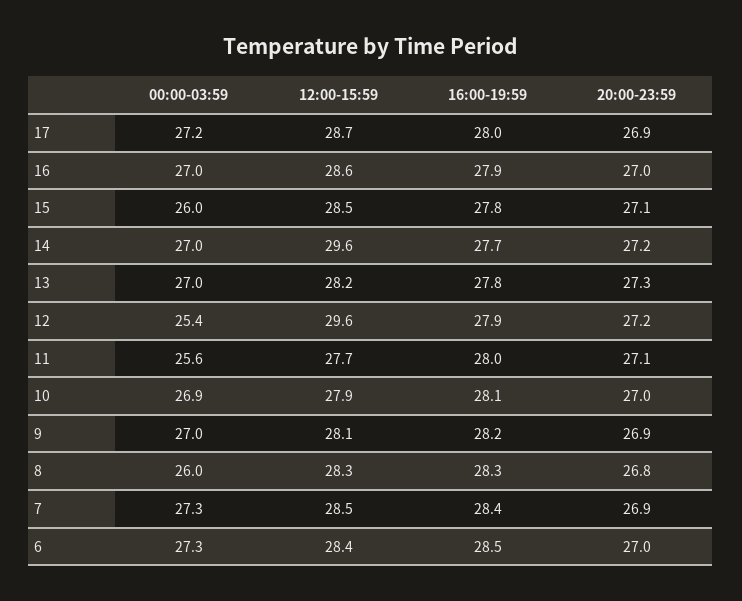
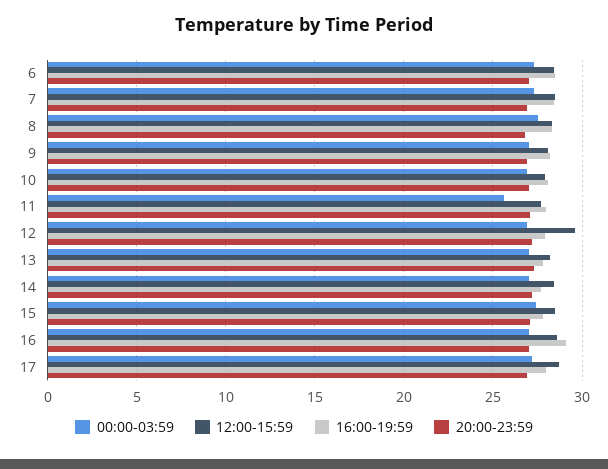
  {
    "00:00-03:59": {
      "17": 27.2,
      "16": 27,
-     "15": 26,
+     "15": 27.5,
      "14": 27,
      "13": 27,
-     "12": 25.4,
+     "12": 27,
      "11": 25.6,
      "10": 26.9,
      "9": 27,
-     "8": 26,
+     "8": 27.5,
      "7": 27.3,
      "6": 27.3
    },
    "12:00-15:59": {
      "17": 28.7,
      "16": 28.6,
      "15": 28.5,
-     "14": 29.6,
+     "14": 28.5,
      "13": 28.2,
      "12": 29.6,
      "11": 27.7,
      "10": 27.9,
      "9": 28.1,
      "8": 28.3,
      "7": 28.5,
      "6": 28.4
    },
    "16:00-19:59": {
      "17": 28,
-     "16": 27.9,
+     "16": 29,
      "15": 27.8,
      "14": 27.7,
      "13": 27.8,
      "12": 27.9,
      "11": 28,
      "10": 28.1,
      "9": 28.2,
      "8": 28.3,
      "7": 28.4,
      "6": 28.5
    },
    "20:00-23:59": {
      "17": 26.9,
      "16": 27,
      "15": 27.1,
      "14": 27.2,
      "13": 27.3,
      "12": 27.2,
      "11": 27.1,
      "10": 27,
      "9": 26.9,
      "8": 26.8,
      "7": 26.9,
      "6": 27
    }
  }

